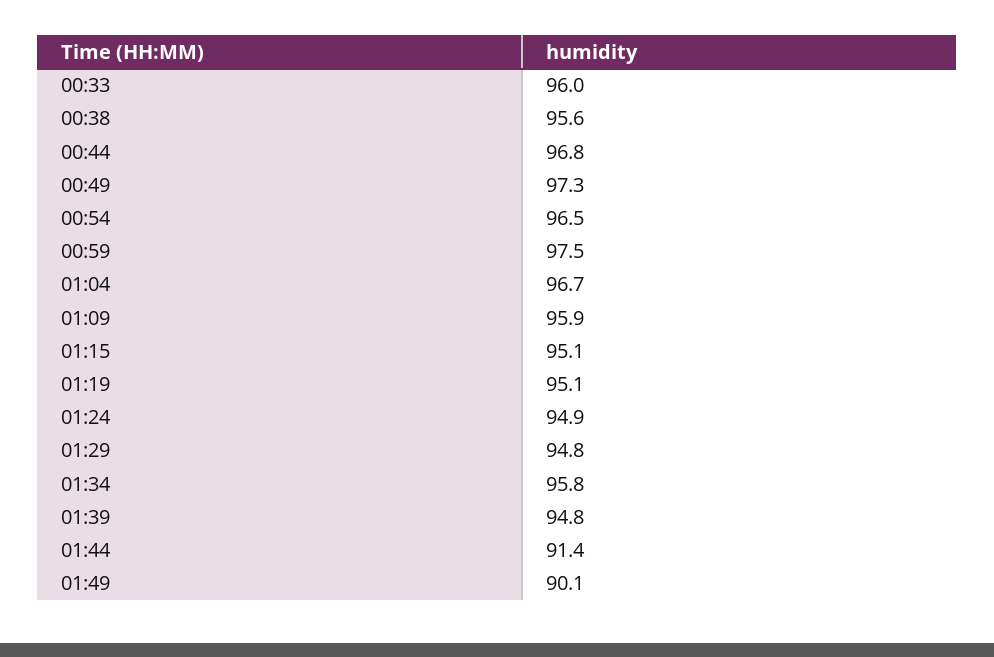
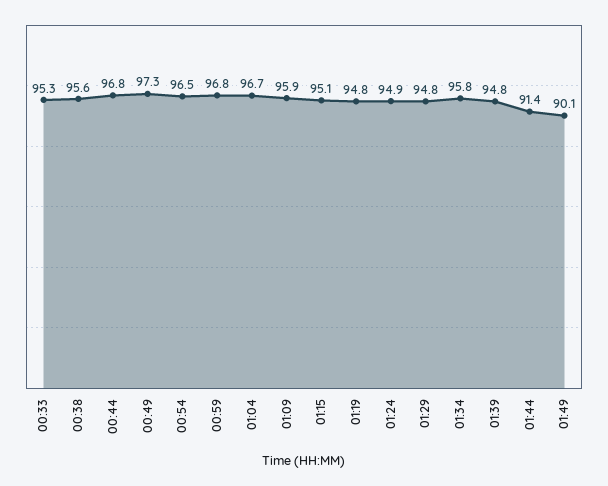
  {
-   "00:33": 96,
+   "00:33": 95.3,
    "00:38": 95.6,
    "00:44": 96.8,
    "00:49": 97.3,
    "00:54": 96.5,
-   "00:59": 97.5,
+   "00:59": 96.8,
    "01:04": 96.7,
    "01:09": 95.9,
    "01:15": 95.1,
-   "01:19": 95.1,
+   "01:19": 94.8,
    "01:24": 94.9,
    "01:29": 94.8,
    "01:34": 95.8,
    "01:39": 94.8,
    "01:44": 91.4,
    "01:49": 90.1
  }

